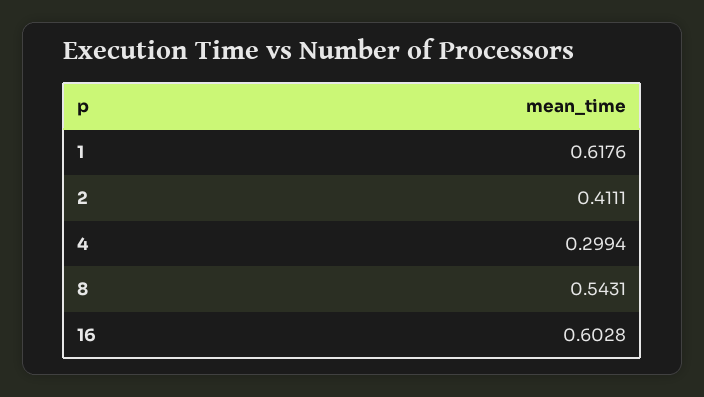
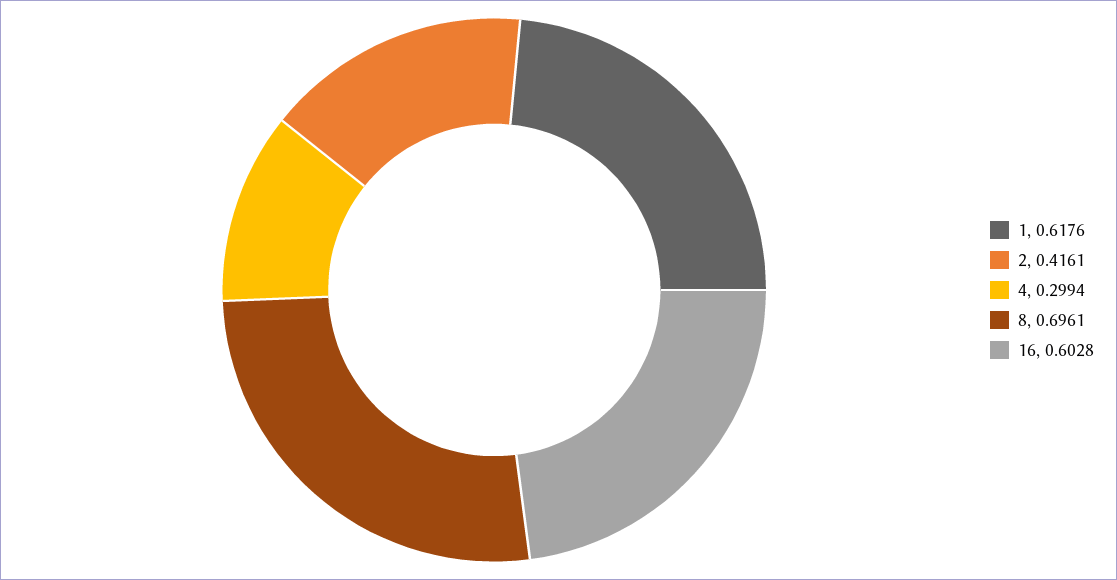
  {
    "1": 0.6176,
-   "2": 0.4111,
+   "2": 0.4161,
    "4": 0.2994,
-   "8": 0.5431,
+   "8": 0.6961,
    "16": 0.6028
  }

